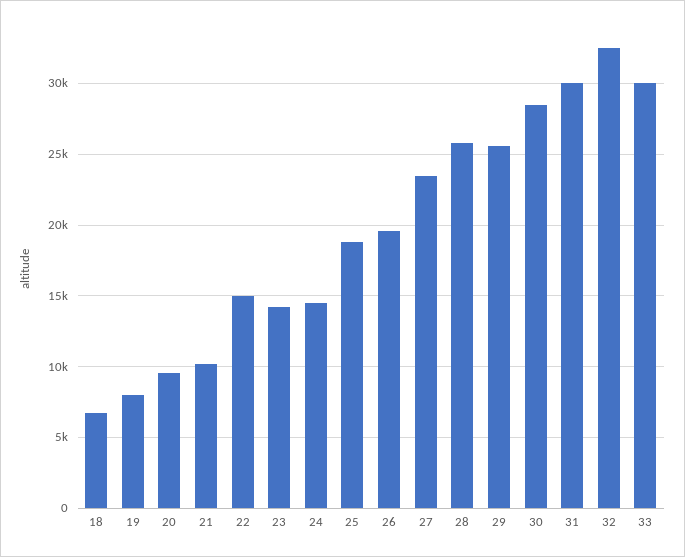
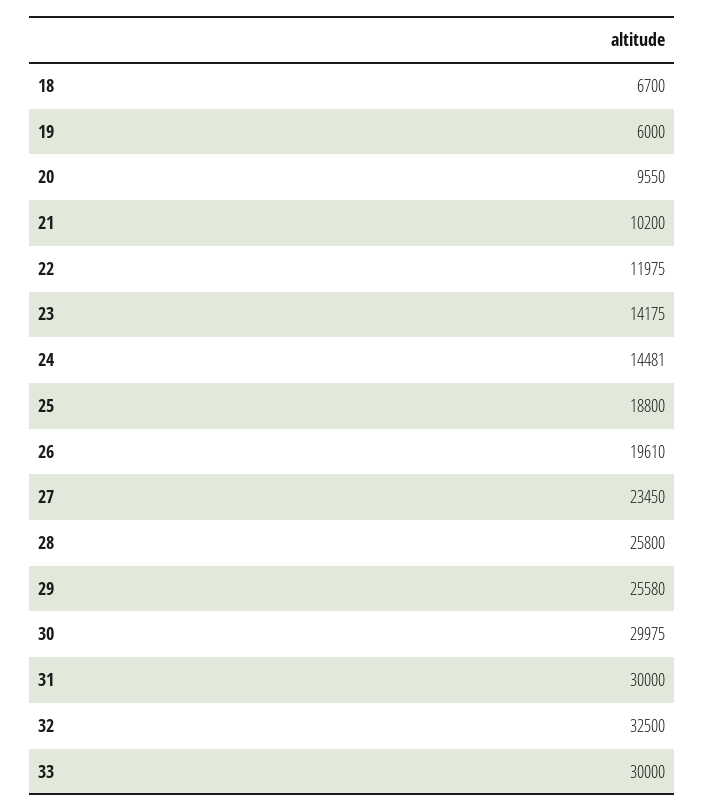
  {
    "18": 6700,
-   "19": 8000,
+   "19": 6000,
    "20": 9550,
    "21": 10200,
-   "22": 15000,
+   "22": 11975,
    "23": 14175,
    "24": 14481,
    "25": 18800,
    "26": 19610,
    "27": 23450,
    "28": 25800,
    "29": 25580,
-   "30": 28500,
+   "30": 29975,
    "31": 30000,
    "32": 32500,
    "33": 30000
  }

